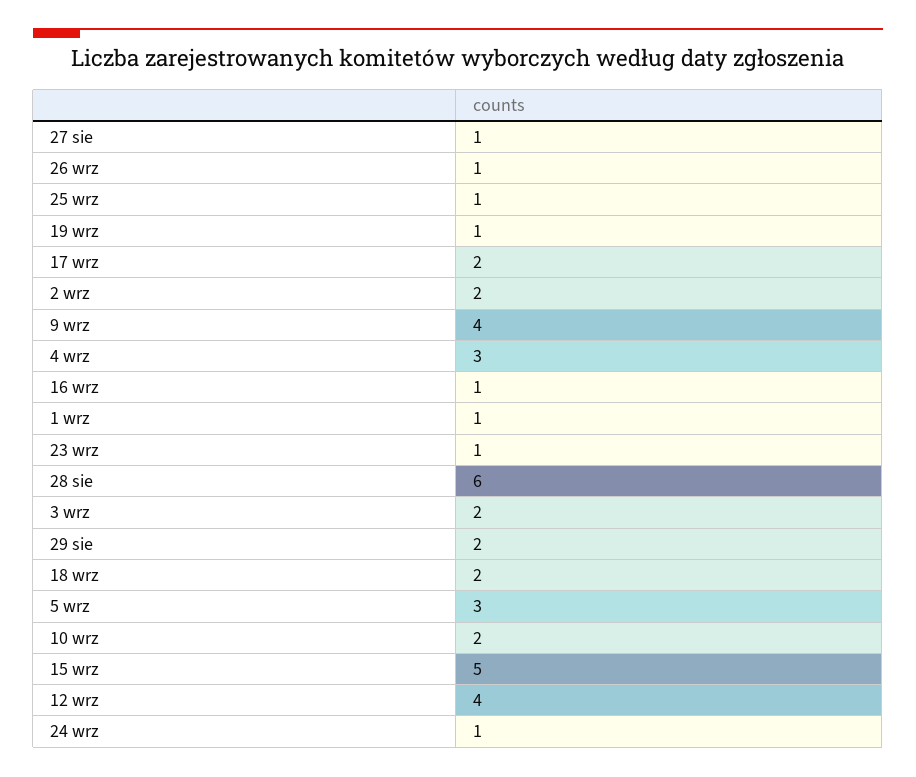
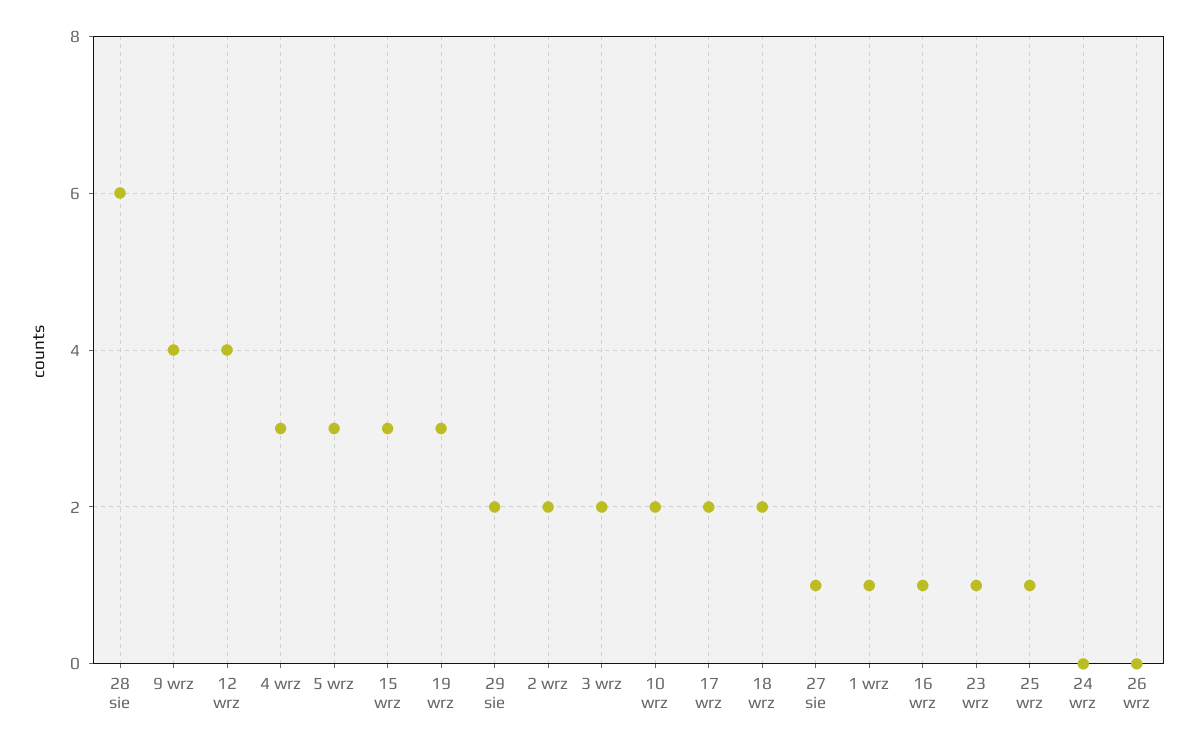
  {
    "27 sie": 1,
-   "26 wrz": 1,
+   "26 wrz": 0,
    "25 wrz": 1,
-   "19 wrz": 1,
+   "19 wrz": 3,
    "17 wrz": 2,
    "2 wrz": 2,
    "9 wrz": 4,
    "4 wrz": 3,
    "16 wrz": 1,
    "1 wrz": 1,
    "23 wrz": 1,
    "28 sie": 6,
    "3 wrz": 2,
    "29 sie": 2,
    "18 wrz": 2,
    "5 wrz": 3,
    "10 wrz": 2,
-   "15 wrz": 5,
+   "15 wrz": 3,
    "12 wrz": 4,
-   "24 wrz": 1
+   "24 wrz": 0
  }

